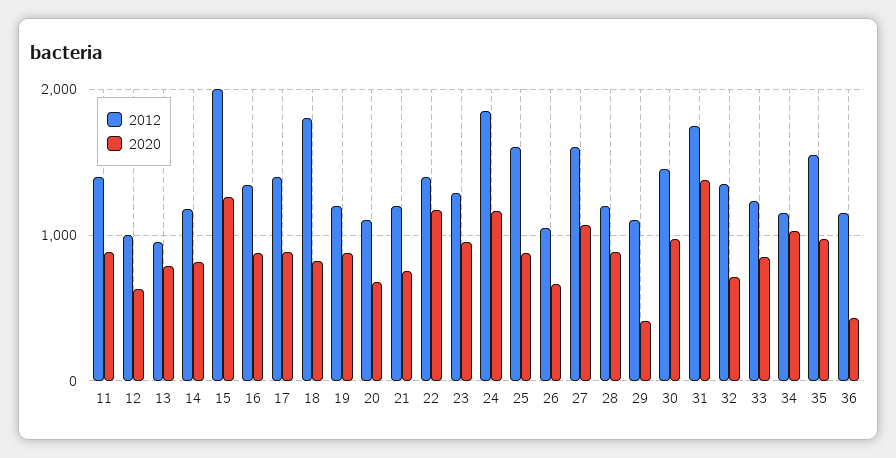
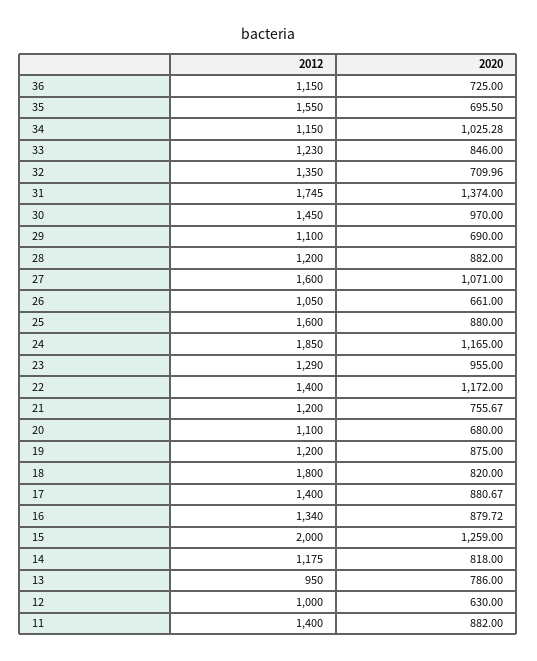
  {
    "2012": {
      "11": 1400,
      "12": 1000,
      "13": 950,
      "14": 1175,
      "15": 2000,
      "16": 1340,
      "17": 1400,
      "18": 1800,
      "19": 1200,
      "20": 1100,
      "21": 1200,
      "22": 1400,
      "23": 1290,
      "24": 1850,
      "25": 1600,
      "26": 1050,
      "27": 1600,
      "28": 1200,
      "29": 1100,
      "30": 1450,
      "31": 1745,
      "32": 1350,
      "33": 1230,
      "34": 1150,
      "35": 1550,
      "36": 1150
    },
    "2020": {
      "11": 882,
      "12": 630,
      "13": 786,
      "14": 818,
      "15": 1259,
      "16": 879.72,
      "17": 880.67,
      "18": 820,
      "19": 875,
      "20": 680,
      "21": 755.67,
      "22": 1172,
      "23": 955,
      "24": 1165,
      "25": 880,
      "26": 661,
      "27": 1071,
      "28": 882,
-     "29": 400,
+     "29": 690,
      "30": 970,
      "31": 1374,
      "32": 709.96,
      "33": 846,
      "34": 1025.28,
-     "35": 1000,
+     "35": 695.5,
-     "36": 400
+     "36": 725
    }
  }

